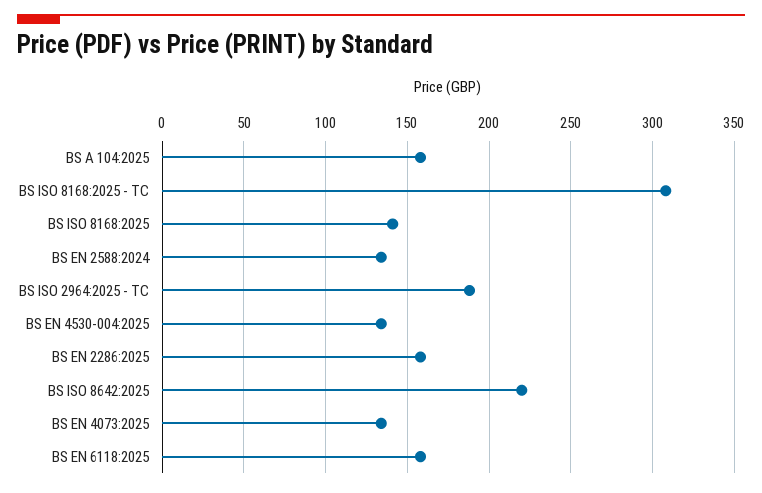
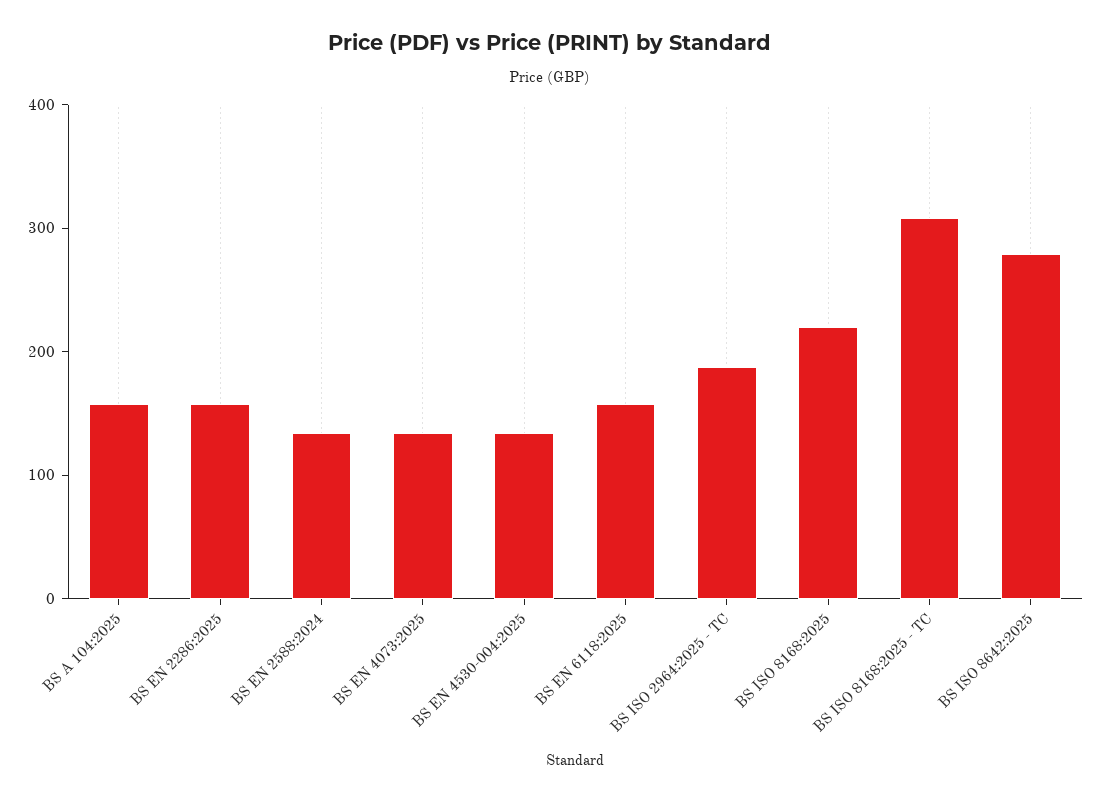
  {
    "BS A 104:2025": 160,
    "BS ISO 8168:2025 - TC": 310,
-   "BS ISO 8168:2025": 140,
+   "BS ISO 8168:2025": 220,
    "BS EN 2588:2024": 135,
    "BS ISO 2964:2025 - TC": 190,
    "BS EN 4530-004:2025": 135,
    "BS EN 2286:2025": 160,
-   "BS ISO 8642:2025": 220,
+   "BS ISO 8642:2025": 280,
    "BS EN 4073:2025": 135,
    "BS EN 6118:2025": 160
  }

